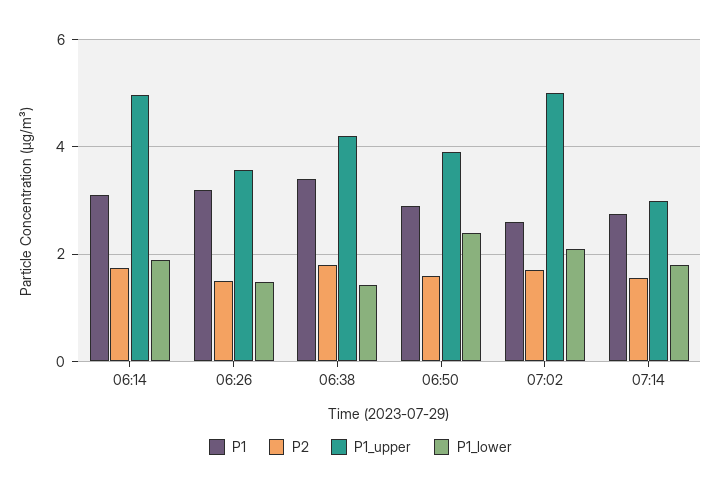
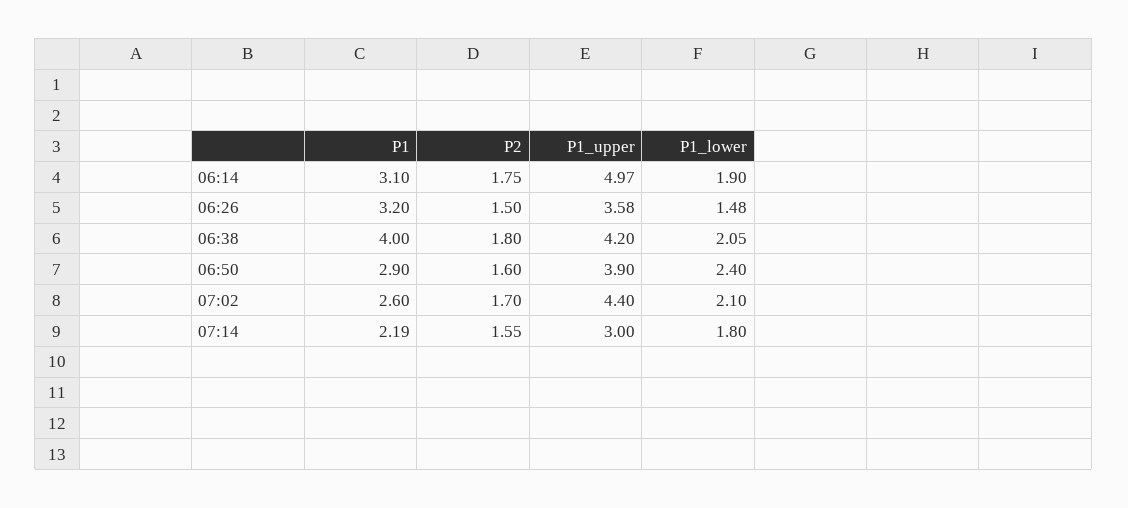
  {
    "P1": {
      "06:14": 3.1,
      "06:26": 3.2,
-     "06:38": 3.4,
+     "06:38": 4,
      "06:50": 2.9,
      "07:02": 2.6,
-     "07:14": 2.8
+     "07:14": 2.19
    },
    "P2": {
      "06:14": 1.75,
      "06:26": 1.5,
      "06:38": 1.8,
      "06:50": 1.6,
      "07:02": 1.7,
      "07:14": 1.55
    },
    "P1_upper": {
      "06:14": 4.97,
      "06:26": 3.58,
      "06:38": 4.2,
      "06:50": 3.9,
-     "07:02": 5,
+     "07:02": 4.4,
      "07:14": 3
    },
    "P1_lower": {
      "06:14": 1.9,
      "06:26": 1.48,
-     "06:38": 1.4,
+     "06:38": 2.05,
      "06:50": 2.4,
      "07:02": 2.1,
      "07:14": 1.8
    }
  }

